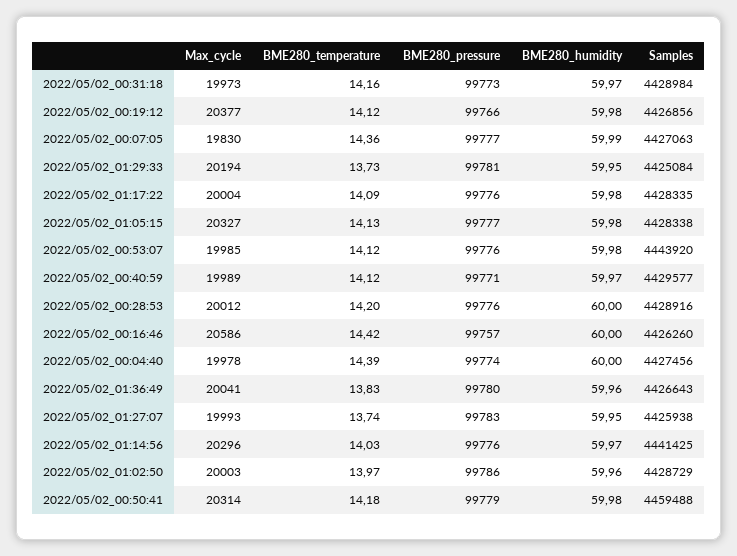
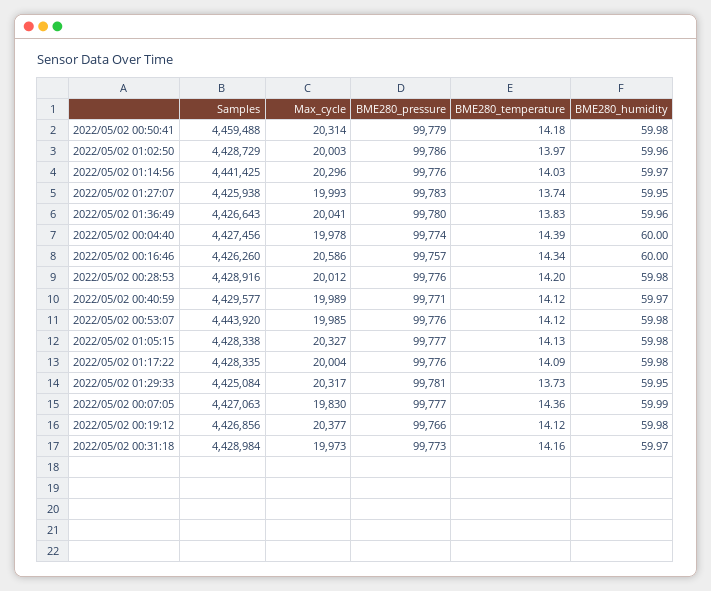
  {
    "Max_cycle": {
      "2022/05/02_00:31:18": 19973,
      "2022/05/02_00:19:12": 20377,
      "2022/05/02_00:07:05": 19830,
-     "2022/05/02_01:29:33": 20194,
+     "2022/05/02_01:29:33": 20317,
      "2022/05/02_01:17:22": 20004,
      "2022/05/02_01:05:15": 20327,
      "2022/05/02_00:53:07": 19985,
      "2022/05/02_00:40:59": 19989,
      "2022/05/02_00:28:53": 20012,
      "2022/05/02_00:16:46": 20586,
      "2022/05/02_00:04:40": 19978,
      "2022/05/02_01:36:49": 20041,
      "2022/05/02_01:27:07": 19993,
      "2022/05/02_01:14:56": 20296,
      "2022/05/02_01:02:50": 20003,
      "2022/05/02_00:50:41": 20314
    },
    "BME280_temperature": {
      "2022/05/02_00:31:18": 14.16,
      "2022/05/02_00:19:12": 14.12,
      "2022/05/02_00:07:05": 14.36,
      "2022/05/02_01:29:33": 13.73,
      "2022/05/02_01:17:22": 14.09,
      "2022/05/02_01:05:15": 14.13,
      "2022/05/02_00:53:07": 14.12,
      "2022/05/02_00:40:59": 14.12,
      "2022/05/02_00:28:53": 14.2,
-     "2022/05/02_00:16:46": 14.42,
+     "2022/05/02_00:16:46": 14.34,
      "2022/05/02_00:04:40": 14.39,
      "2022/05/02_01:36:49": 13.83,
      "2022/05/02_01:27:07": 13.74,
      "2022/05/02_01:14:56": 14.03,
      "2022/05/02_01:02:50": 13.97,
      "2022/05/02_00:50:41": 14.18
    },
    "BME280_pressure": {
      "2022/05/02_00:31:18": 99773,
      "2022/05/02_00:19:12": 99766,
      "2022/05/02_00:07:05": 99777,
      "2022/05/02_01:29:33": 99781,
      "2022/05/02_01:17:22": 99776,
      "2022/05/02_01:05:15": 99777,
      "2022/05/02_00:53:07": 99776,
      "2022/05/02_00:40:59": 99771,
      "2022/05/02_00:28:53": 99776,
      "2022/05/02_00:16:46": 99757,
      "2022/05/02_00:04:40": 99774,
      "2022/05/02_01:36:49": 99780,
      "2022/05/02_01:27:07": 99783,
      "2022/05/02_01:14:56": 99776,
      "2022/05/02_01:02:50": 99786,
      "2022/05/02_00:50:41": 99779
    },
    "BME280_humidity": {
      "2022/05/02_00:31:18": 59.97,
      "2022/05/02_00:19:12": 59.98,
      "2022/05/02_00:07:05": 59.99,
      "2022/05/02_01:29:33": 59.95,
      "2022/05/02_01:17:22": 59.98,
      "2022/05/02_01:05:15": 59.98,
      "2022/05/02_00:53:07": 59.98,
      "2022/05/02_00:40:59": 59.97,
-     "2022/05/02_00:28:53": 60,
+     "2022/05/02_00:28:53": 59.98,
      "2022/05/02_00:16:46": 60,
      "2022/05/02_00:04:40": 60,
      "2022/05/02_01:36:49": 59.96,
      "2022/05/02_01:27:07": 59.95,
      "2022/05/02_01:14:56": 59.97,
      "2022/05/02_01:02:50": 59.96,
      "2022/05/02_00:50:41": 59.98
    },
    "Samples": {
      "2022/05/02_00:31:18": 4428984,
      "2022/05/02_00:19:12": 4426856,
      "2022/05/02_00:07:05": 4427063,
      "2022/05/02_01:29:33": 4425084,
      "2022/05/02_01:17:22": 4428335,
      "2022/05/02_01:05:15": 4428338,
      "2022/05/02_00:53:07": 4443920,
      "2022/05/02_00:40:59": 4429577,
      "2022/05/02_00:28:53": 4428916,
      "2022/05/02_00:16:46": 4426260,
      "2022/05/02_00:04:40": 4427456,
      "2022/05/02_01:36:49": 4426643,
      "2022/05/02_01:27:07": 4425938,
      "2022/05/02_01:14:56": 4441425,
      "2022/05/02_01:02:50": 4428729,
      "2022/05/02_00:50:41": 4459488
    }
  }

